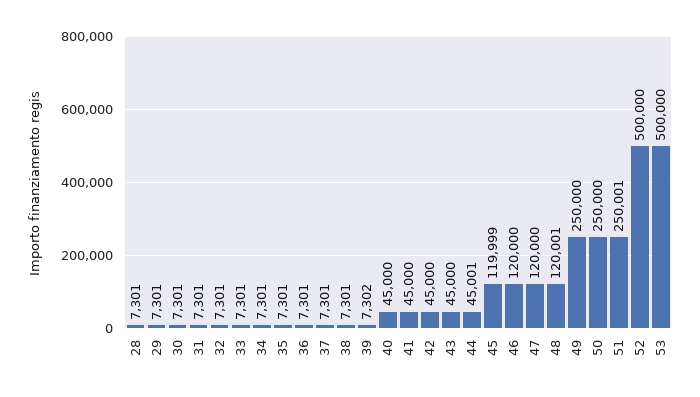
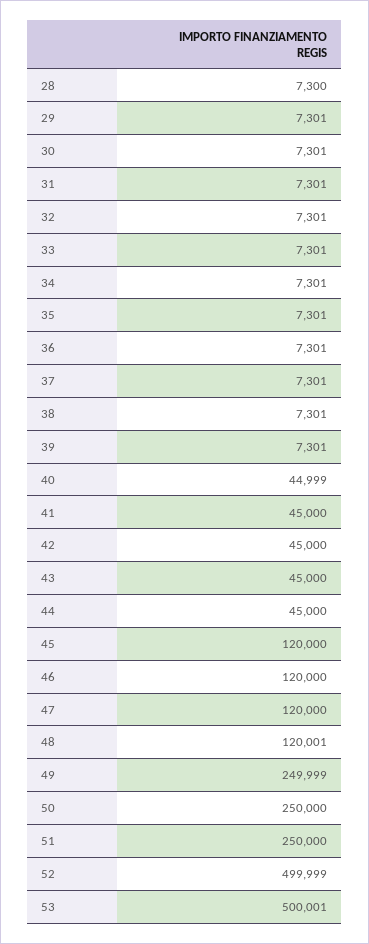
  {
-   "28": 7301,
+   "28": 7300,
    "29": 7301,
    "30": 7301,
    "31": 7301,
    "32": 7301,
    "33": 7301,
    "34": 7301,
    "35": 7301,
    "36": 7301,
    "37": 7301,
    "38": 7301,
-   "39": 7302,
+   "39": 7301,
-   "40": 45000,
+   "40": 44999,
    "41": 45000,
    "42": 45000,
    "43": 45000,
-   "44": 45001,
+   "44": 45000,
-   "45": 119999,
+   "45": 120000,
    "46": 120000,
    "47": 120000,
    "48": 120001,
-   "49": 250000,
+   "49": 249999,
    "50": 250000,
-   "51": 250001,
+   "51": 250000,
-   "52": 500000,
+   "52": 499999,
-   "53": 500000
+   "53": 500001
  }

